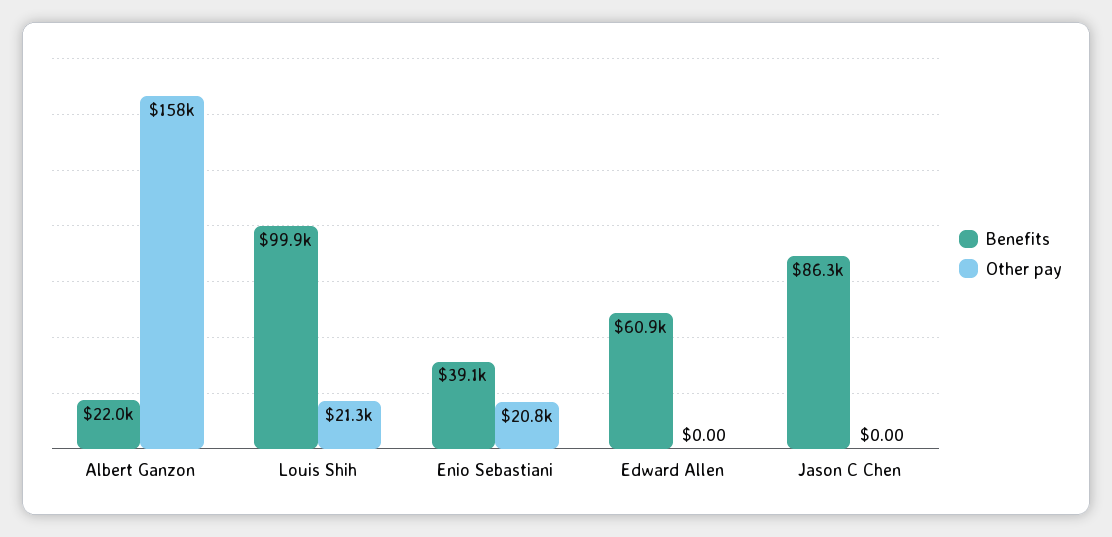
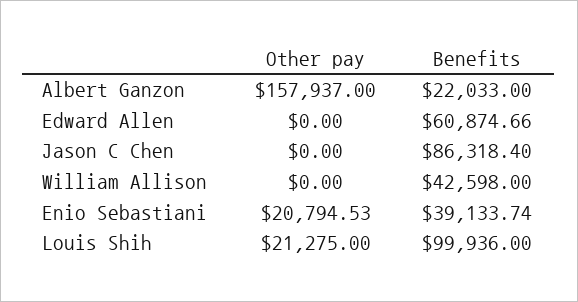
  {
    "Benefits": {
      "Albert Ganzon": 22033,
      "Louis Shih": 99936,
      "Enio Sebastiani": 39133.74,
      "Edward Allen": 60874.66,
-     "Jason C Chen": 86318.4
+     "Jason C Chen": 86318.4,
+     "William Allison": 42598
    },
    "Other pay": {
      "Albert Ganzon": 157937,
      "Louis Shih": 21275,
      "Enio Sebastiani": 20794.53,
      "Edward Allen": 0,
-     "Jason C Chen": 0
+     "Jason C Chen": 0,
+     "William Allison": 0
    }
  }

